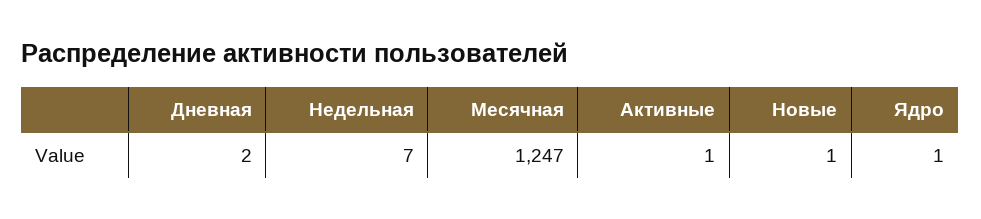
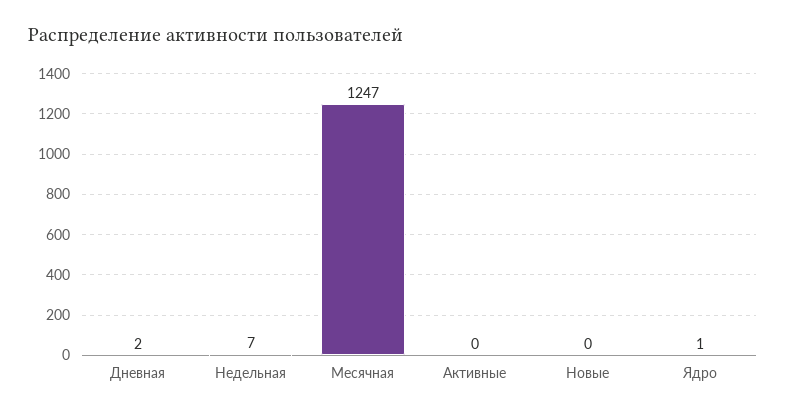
  {
    "Дневная": 2,
    "Недельная": 7,
    "Месячная": 1247,
-   "Активные": 1,
+   "Активные": 0,
-   "Новые": 1,
+   "Новые": 0,
    "Ядро": 1
  }

